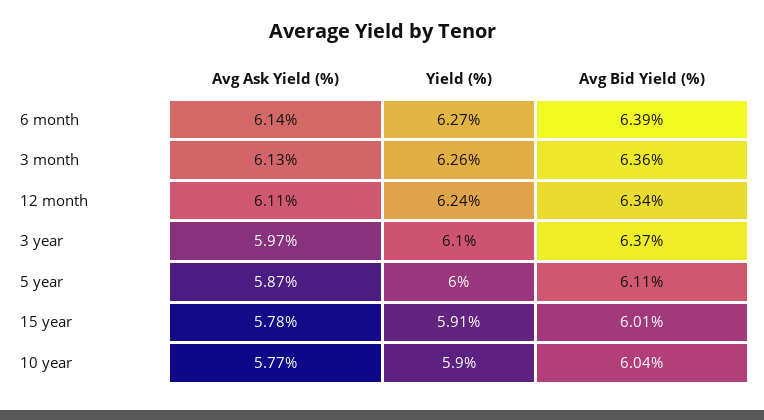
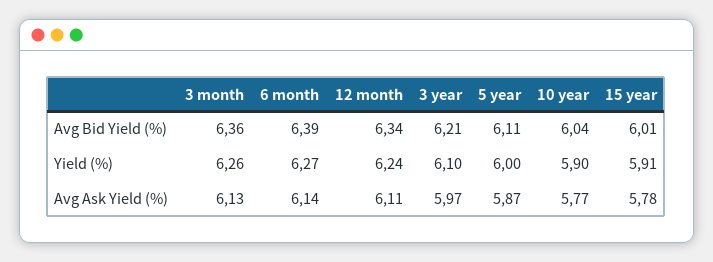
  {
    "Avg Ask Yield (%)": {
      "6 month": 6.14,
      "3 month": 6.13,
      "12 month": 6.11,
      "3 year": 5.97,
      "5 year": 5.87,
      "15 year": 5.78,
      "10 year": 5.77
    },
    "Yield (%)": {
      "6 month": 6.27,
      "3 month": 6.26,
      "12 month": 6.24,
      "3 year": 6.1,
      "5 year": 6,
      "15 year": 5.91,
      "10 year": 5.9
    },
    "Avg Bid Yield (%)": {
      "6 month": 6.39,
      "3 month": 6.36,
      "12 month": 6.34,
-     "3 year": 6.37,
+     "3 year": 6.21,
      "5 year": 6.11,
      "15 year": 6.01,
      "10 year": 6.04
    }
  }

